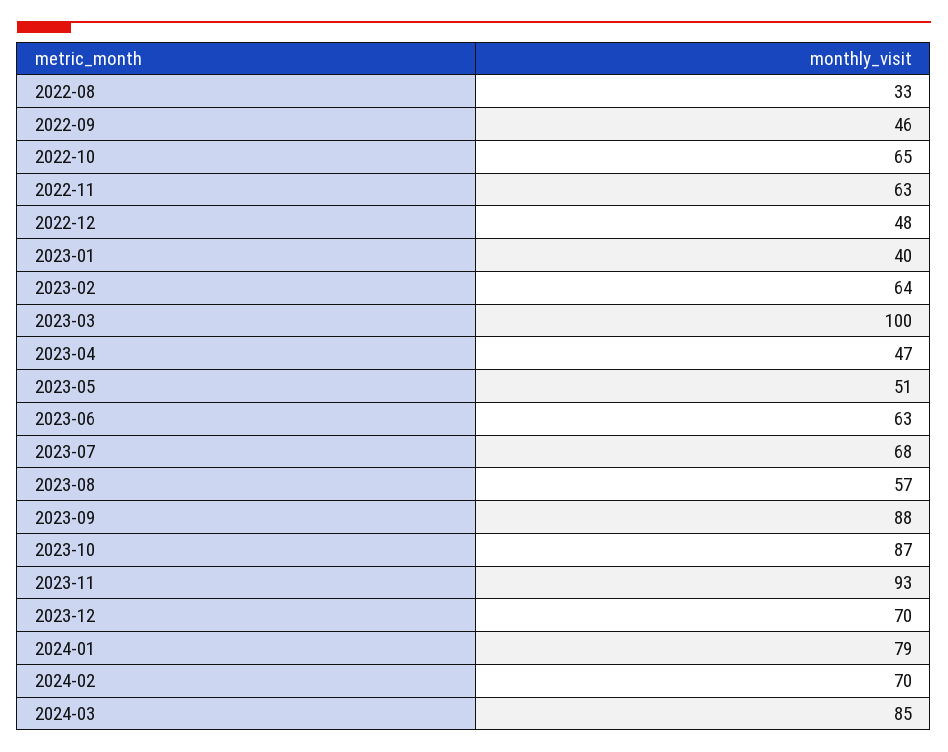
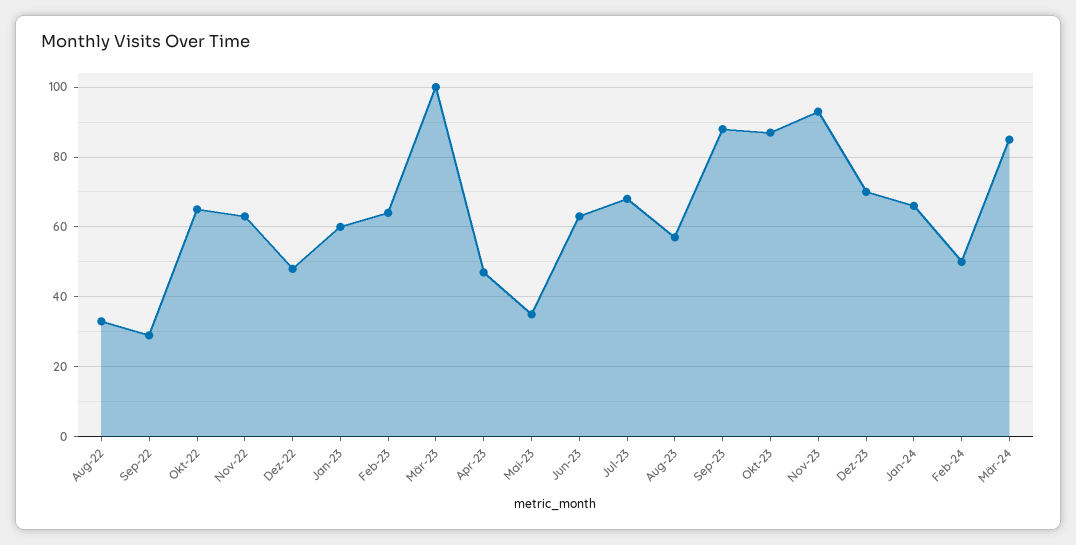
  {
    "2022-08": 33,
-   "2022-09": 46,
+   "2022-09": 30,
    "2022-10": 65,
    "2022-11": 63,
    "2022-12": 48,
-   "2023-01": 40,
+   "2023-01": 60,
    "2023-02": 64,
    "2023-03": 100,
    "2023-04": 47,
-   "2023-05": 51,
+   "2023-05": 35,
    "2023-06": 63,
    "2023-07": 68,
    "2023-08": 57,
    "2023-09": 88,
    "2023-10": 87,
    "2023-11": 93,
    "2023-12": 70,
-   "2024-01": 79,
+   "2024-01": 65,
-   "2024-02": 70,
+   "2024-02": 50,
    "2024-03": 85
  }

